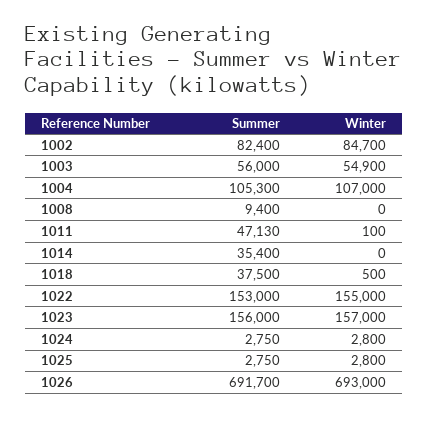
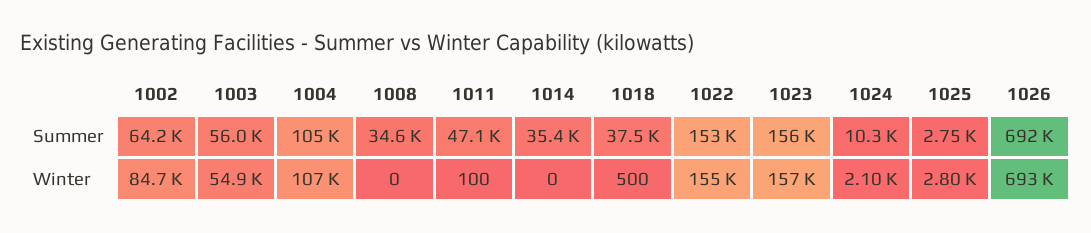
  {
    "Summer": {
-     "1002": 82400,
+     "1002": 64200,
      "1003": 56000,
      "1004": 105300,
-     "1008": 9400,
+     "1008": 34600,
      "1011": 47130,
      "1014": 35400,
      "1018": 37500,
      "1022": 153000,
      "1023": 156000,
-     "1024": 2750,
+     "1024": 10300,
      "1025": 2750,
      "1026": 691700
    },
    "Winter": {
      "1002": 84700,
      "1003": 54900,
      "1004": 107000,
      "1008": 0,
      "1011": 100,
      "1014": 0,
      "1018": 500,
      "1022": 155000,
      "1023": 157000,
-     "1024": 2800,
+     "1024": 2100,
      "1025": 2800,
      "1026": 693000
    }
  }

